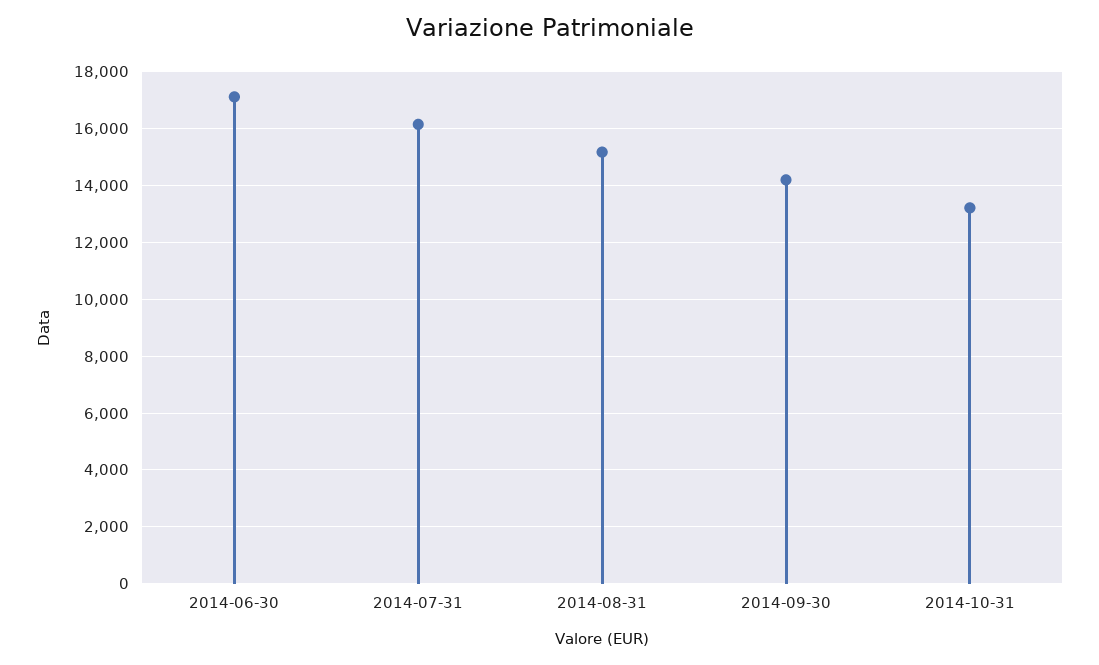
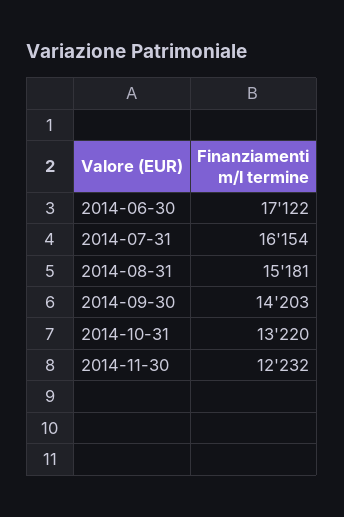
  {
    "2014-06-30": 17122,
    "2014-07-31": 16154,
    "2014-08-31": 15181,
    "2014-09-30": 14203,
-   "2014-10-31": 13220
+   "2014-10-31": 13220,
+   "2014-11-30": 12232
  }

